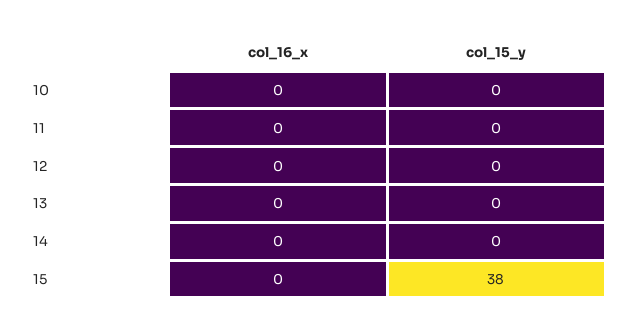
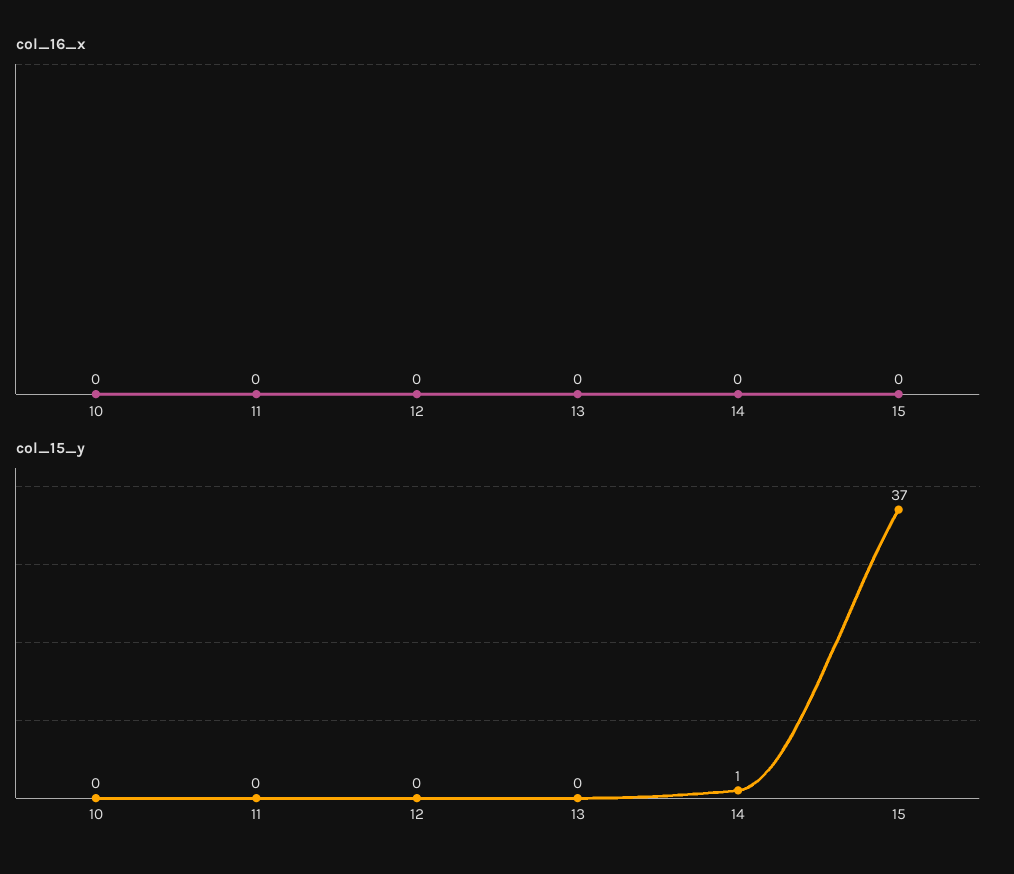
  {
    "col_16_x": {
      "10": 0,
      "11": 0,
      "12": 0,
      "13": 0,
      "14": 0,
      "15": 0
    },
    "col_15_y": {
      "10": 0,
      "11": 0,
      "12": 0,
      "13": 0,
-     "14": 0,
+     "14": 1,
-     "15": 38
+     "15": 37
    }
  }

